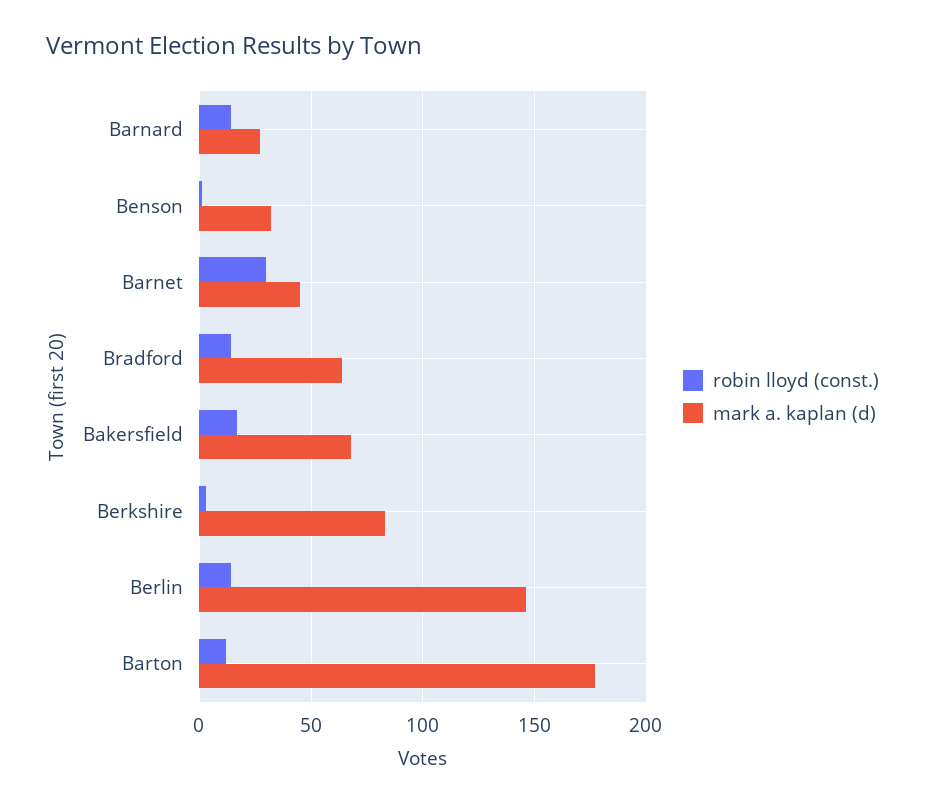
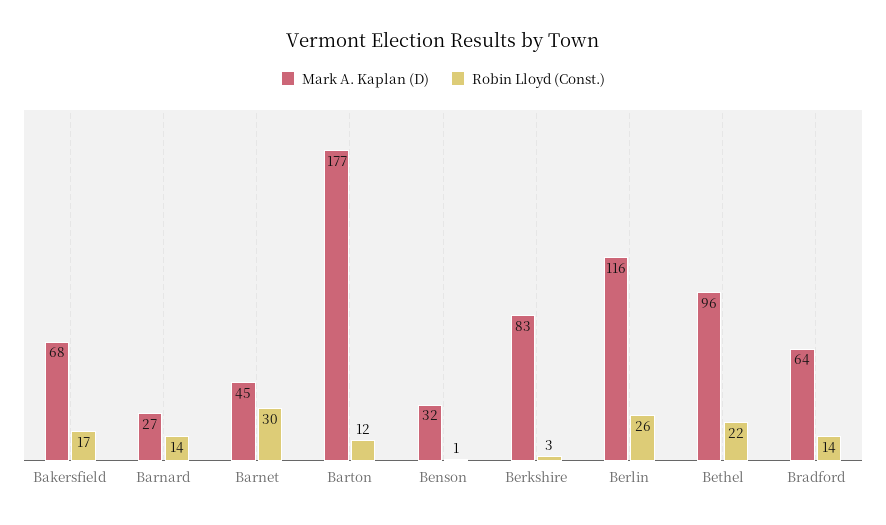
  {
    "robin lloyd (const.)": {
      "Barnard": 14,
      "Benson": 1,
      "Barnet": 30,
      "Bradford": 14,
      "Bakersfield": 17,
      "Berkshire": 3,
-     "Berlin": 15,
+     "Berlin": 26,
-     "Barton": 12
+     "Barton": 12,
+     "Bethel": 22
    },
    "mark a. kaplan (d)": {
      "Barnard": 27,
      "Benson": 32,
      "Barnet": 45,
      "Bradford": 64,
      "Bakersfield": 68,
      "Berkshire": 83,
-     "Berlin": 145,
+     "Berlin": 116,
-     "Barton": 177
+     "Barton": 177,
+     "Bethel": 96
    }
  }

